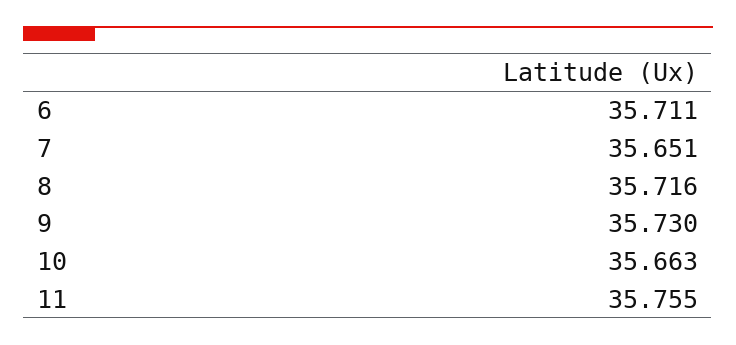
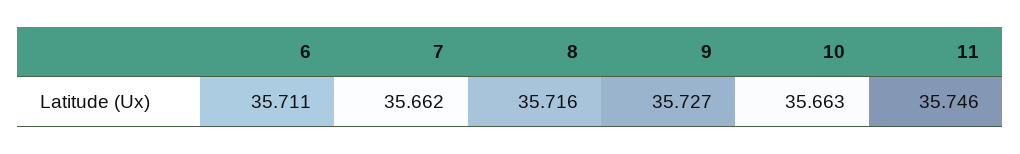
  {
    "6": 35.711,
-   "7": 35.651,
+   "7": 35.662,
    "8": 35.716,
-   "9": 35.73,
+   "9": 35.727,
    "10": 35.663,
-   "11": 35.755
+   "11": 35.746
  }

